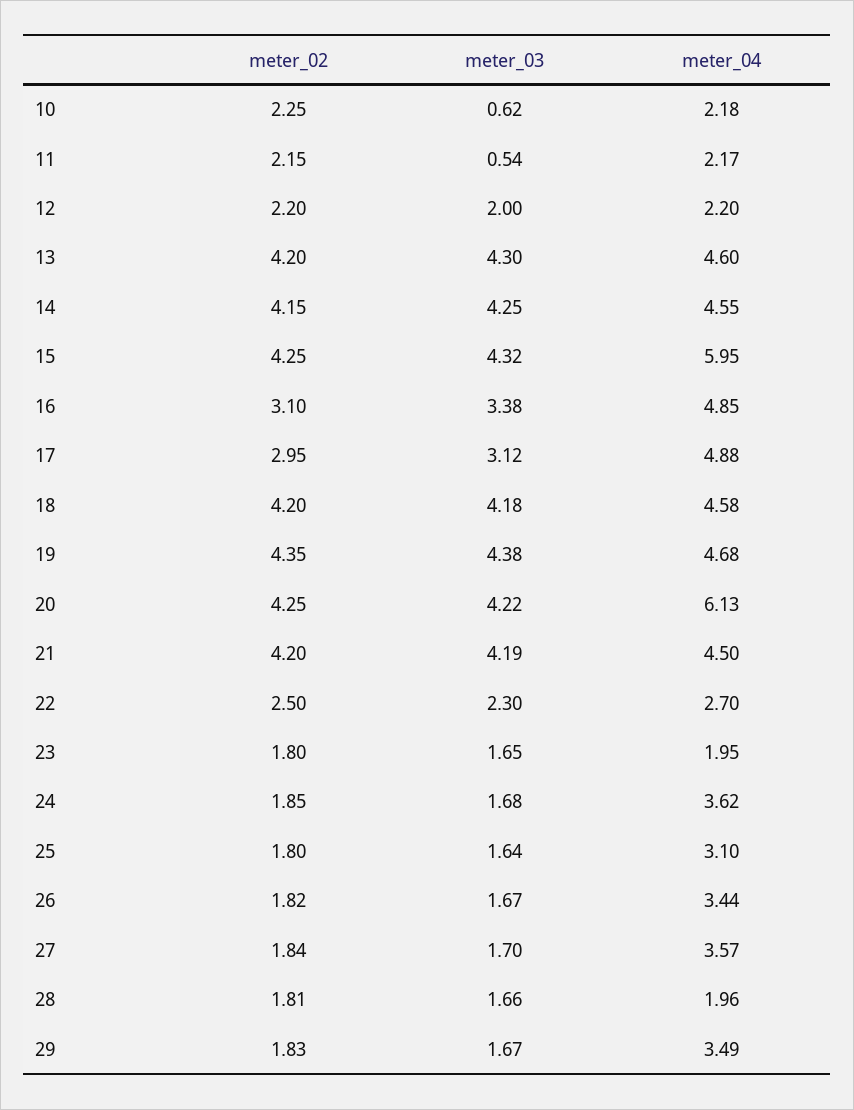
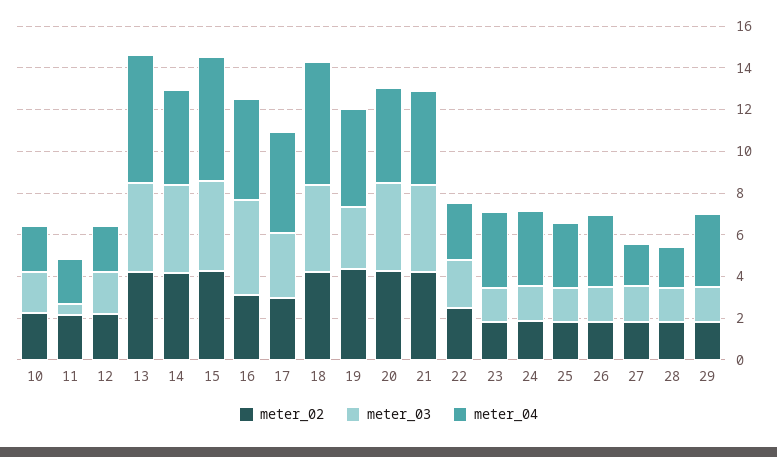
  {
    "meter_02": {
      "10": 2.25,
      "11": 2.15,
      "12": 2.2,
      "13": 4.2,
      "14": 4.15,
      "15": 4.25,
      "16": 3.1,
      "17": 2.95,
      "18": 4.2,
      "19": 4.35,
      "20": 4.25,
      "21": 4.2,
      "22": 2.5,
      "23": 1.8,
      "24": 1.85,
      "25": 1.8,
      "26": 1.82,
      "27": 1.84,
      "28": 1.81,
      "29": 1.83
    },
    "meter_03": {
-     "10": 0.62,
+     "10": 2,
      "11": 0.54,
      "12": 2,
      "13": 4.3,
      "14": 4.25,
      "15": 4.32,
-     "16": 3.38,
+     "16": 4.5,
      "17": 3.12,
      "18": 4.18,
-     "19": 4.38,
+     "19": 3,
      "20": 4.22,
      "21": 4.19,
      "22": 2.3,
      "23": 1.65,
      "24": 1.68,
      "25": 1.64,
      "26": 1.67,
      "27": 1.7,
      "28": 1.66,
      "29": 1.67
    },
    "meter_04": {
      "10": 2.18,
      "11": 2.17,
      "12": 2.2,
-     "13": 4.6,
+     "13": 6,
      "14": 4.55,
      "15": 5.95,
      "16": 4.85,
      "17": 4.88,
-     "18": 4.58,
+     "18": 6,
      "19": 4.68,
-     "20": 6.13,
+     "20": 4.5,
      "21": 4.5,
      "22": 2.7,
-     "23": 1.95,
+     "23": 3.5,
      "24": 3.62,
      "25": 3.1,
      "26": 3.44,
-     "27": 3.57,
+     "27": 2,
      "28": 1.96,
      "29": 3.49
    }
  }

